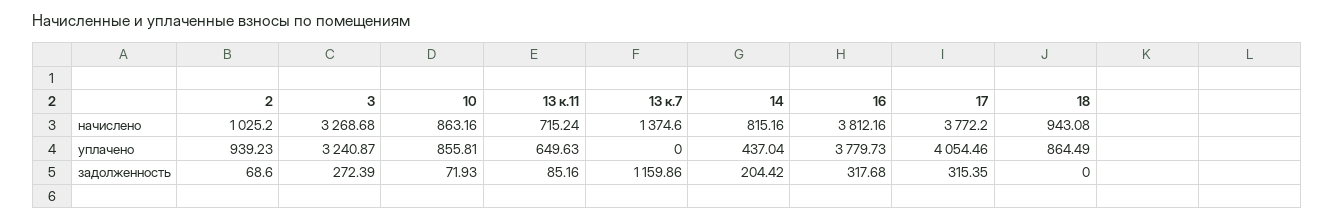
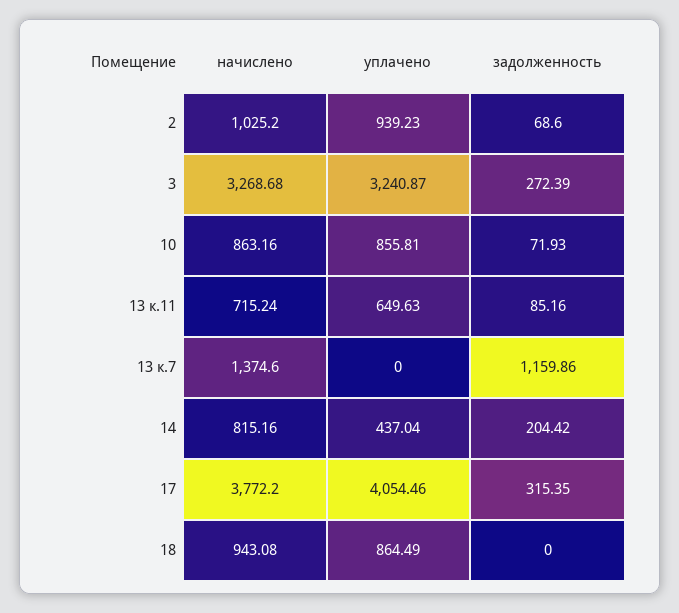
  {
    "2": {
      "начислено": 1025.2,
      "уплачено": 939.23,
      "задолженность": 68.6
    },
    "3": {
      "начислено": 3268.68,
      "уплачено": 3240.87,
      "задолженность": 272.39
    },
    "10": {
      "начислено": 863.16,
      "уплачено": 855.81,
      "задолженность": 71.93
    },
    "13 к.11": {
      "начислено": 715.24,
      "уплачено": 649.63,
      "задолженность": 85.16
    },
    "13 к.7": {
      "начислено": 1374.6,
      "уплачено": 0,
      "задолженность": 1159.86
    },
    "14": {
      "начислено": 815.16,
      "уплачено": 437.04,
      "задолженность": 204.42
    },
-   "16": {
-     "начислено": 3812.16,
-     "уплачено": 3779.73,
-     "задолженность": 317.68
-   },
    "17": {
      "начислено": 3772.2,
      "уплачено": 4054.46,
      "задолженность": 315.35
    },
    "18": {
      "начислено": 943.08,
      "уплачено": 864.49,
      "задолженность": 0
    }
  }

